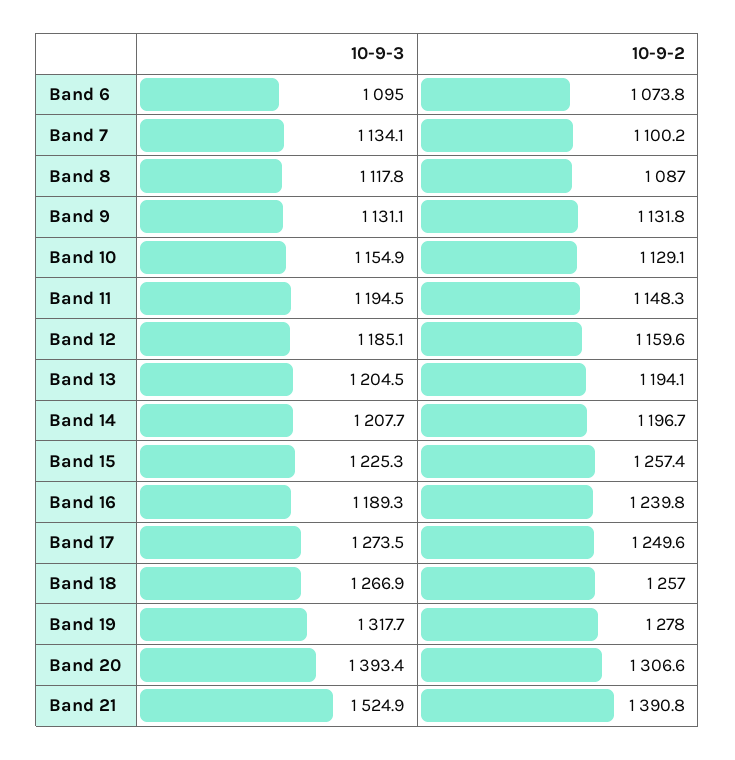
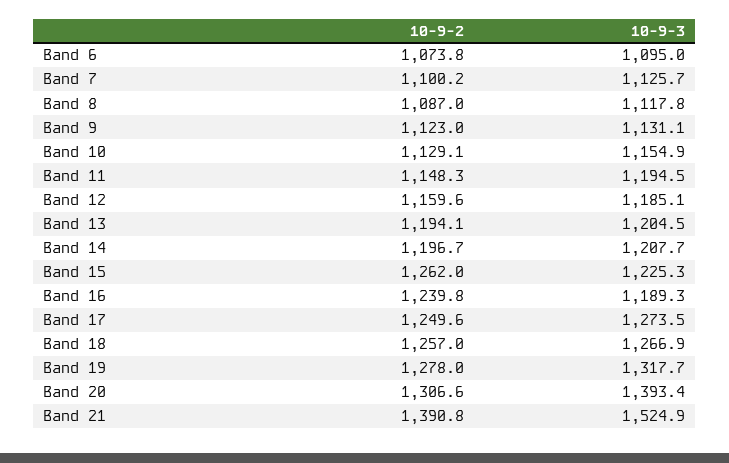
  {
    "10-9-3": {
      "Band 6": 1095,
-     "Band 7": 1134.1,
+     "Band 7": 1125.7,
      "Band 8": 1117.8,
      "Band 9": 1131.1,
      "Band 10": 1154.9,
      "Band 11": 1194.5,
      "Band 12": 1185.1,
      "Band 13": 1204.5,
      "Band 14": 1207.7,
      "Band 15": 1225.3,
      "Band 16": 1189.3,
      "Band 17": 1273.5,
      "Band 18": 1266.9,
      "Band 19": 1317.7,
      "Band 20": 1393.4,
      "Band 21": 1524.9
    },
    "10-9-2": {
      "Band 6": 1073.8,
      "Band 7": 1100.2,
      "Band 8": 1087,
-     "Band 9": 1131.8,
+     "Band 9": 1123,
      "Band 10": 1129.1,
      "Band 11": 1148.3,
      "Band 12": 1159.6,
      "Band 13": 1194.1,
      "Band 14": 1196.7,
-     "Band 15": 1257.4,
+     "Band 15": 1262,
      "Band 16": 1239.8,
      "Band 17": 1249.6,
      "Band 18": 1257,
      "Band 19": 1278,
      "Band 20": 1306.6,
      "Band 21": 1390.8
    }
  }

